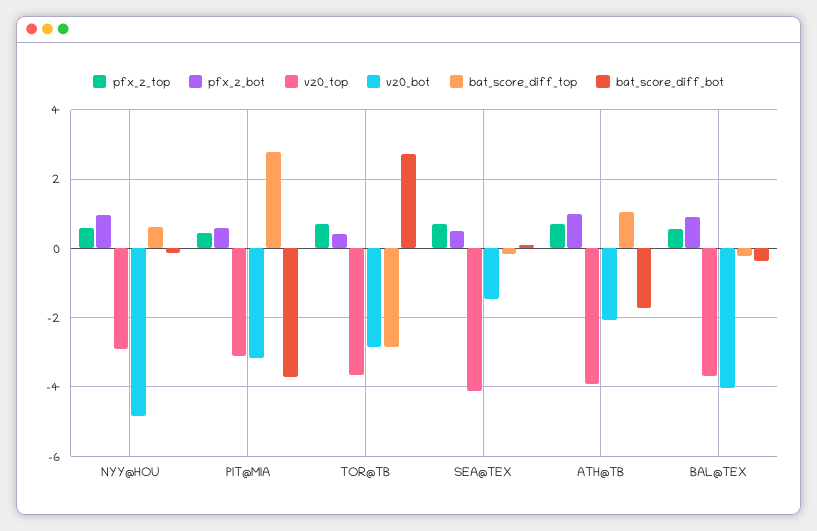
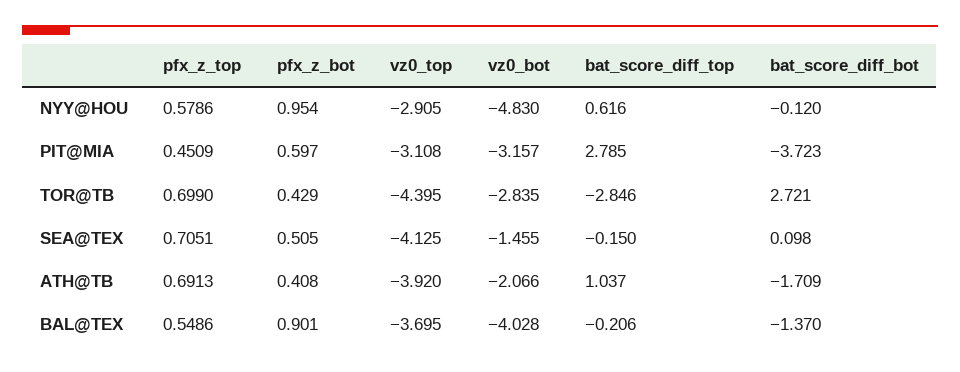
  {
    "pfx_z_top": {
      "NYY@HOU": 0.5786,
      "PIT@MIA": 0.4509,
      "TOR@TB": 0.699,
      "SEA@TEX": 0.7051,
      "ATH@TB": 0.6913,
      "BAL@TEX": 0.5486
    },
    "pfx_z_bot": {
      "NYY@HOU": 0.954,
      "PIT@MIA": 0.597,
      "TOR@TB": 0.429,
      "SEA@TEX": 0.505,
-     "ATH@TB": 1,
+     "ATH@TB": 0.408,
      "BAL@TEX": 0.901
    },
    "vz0_top": {
      "NYY@HOU": -2.905,
      "PIT@MIA": -3.108,
-     "TOR@TB": -3.6,
+     "TOR@TB": -4.395,
      "SEA@TEX": -4.125,
      "ATH@TB": -3.92,
      "BAL@TEX": -3.695
    },
    "vz0_bot": {
      "NYY@HOU": -4.83,
      "PIT@MIA": -3.157,
      "TOR@TB": -2.835,
      "SEA@TEX": -1.455,
      "ATH@TB": -2.066,
      "BAL@TEX": -4.028
    },
    "bat_score_diff_top": {
      "NYY@HOU": 0.616,
      "PIT@MIA": 2.785,
      "TOR@TB": -2.846,
      "SEA@TEX": -0.15,
      "ATH@TB": 1.037,
      "BAL@TEX": -0.206
    },
    "bat_score_diff_bot": {
      "NYY@HOU": -0.12,
      "PIT@MIA": -3.723,
      "TOR@TB": 2.721,
      "SEA@TEX": 0.098,
      "ATH@TB": -1.709,
-     "BAL@TEX": -0.4
+     "BAL@TEX": -1.37
    }
  }

